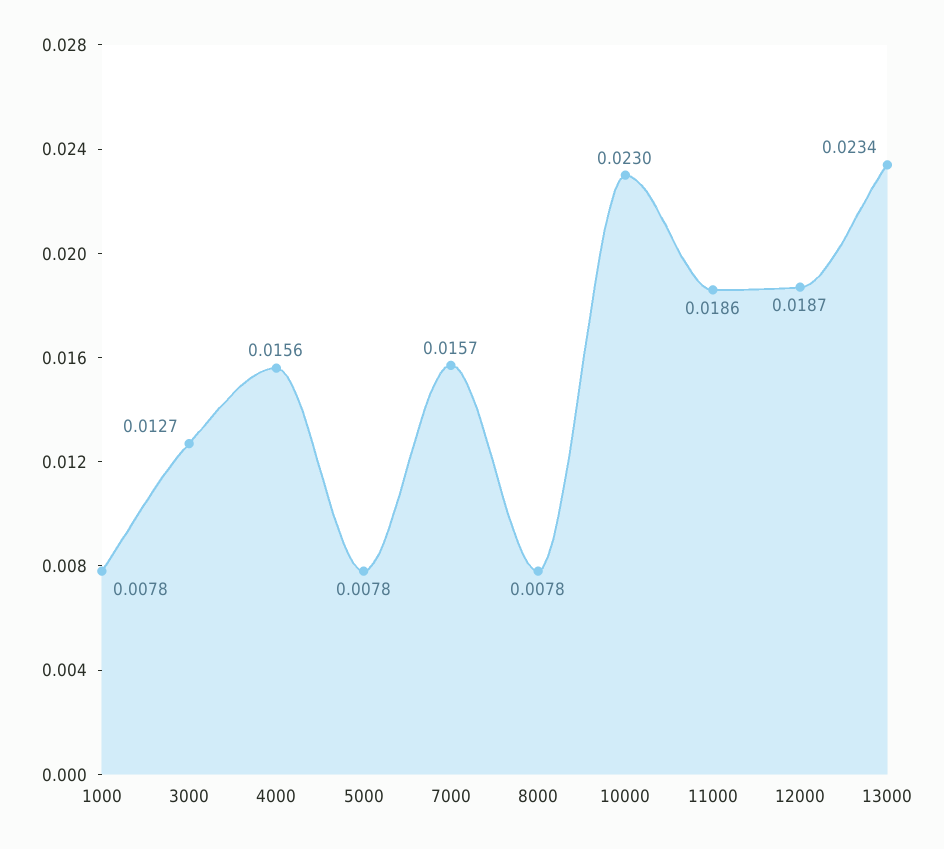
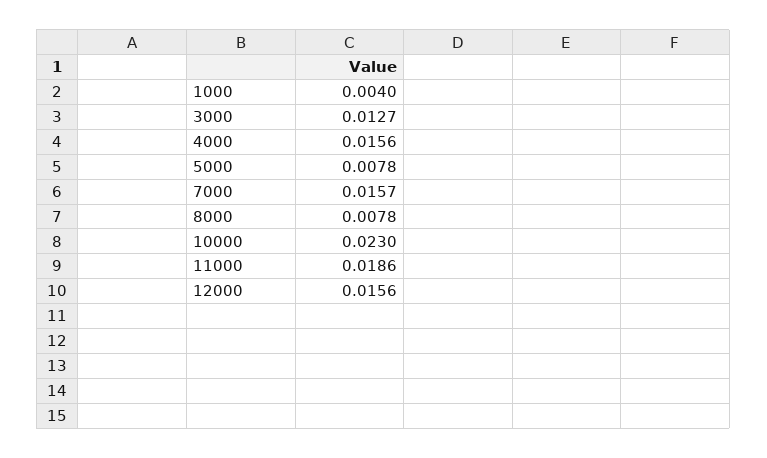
  {
-   "1000": 0.0078,
+   "1000": 0.004,
    "3000": 0.0127,
    "4000": 0.0156,
    "5000": 0.0078,
    "7000": 0.0157,
    "8000": 0.0078,
    "10000": 0.023,
    "11000": 0.0186,
-   "12000": 0.0187,
+   "12000": 0.0156
-   "13000": 0.0234
  }

